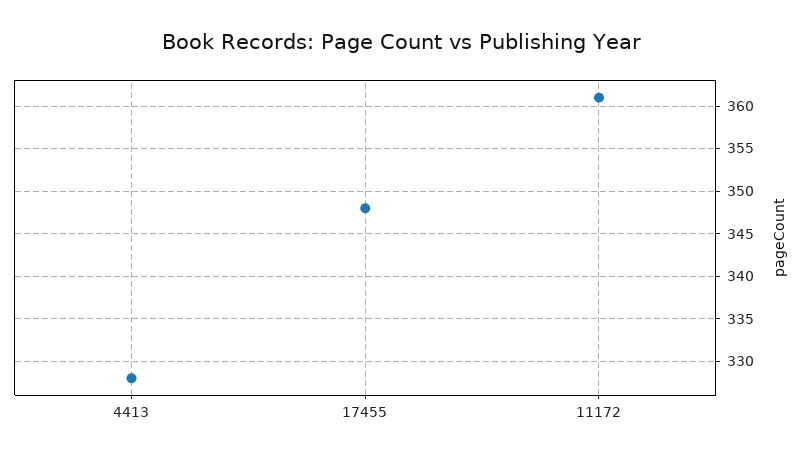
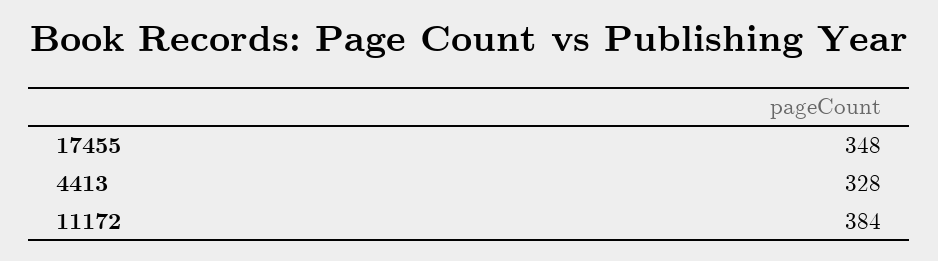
  {
    "4413": 328,
    "17455": 348,
-   "11172": 361
+   "11172": 384
  }

